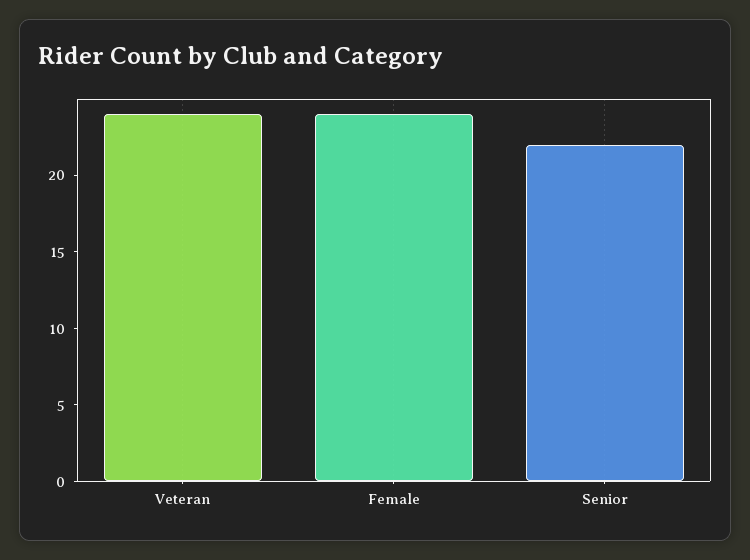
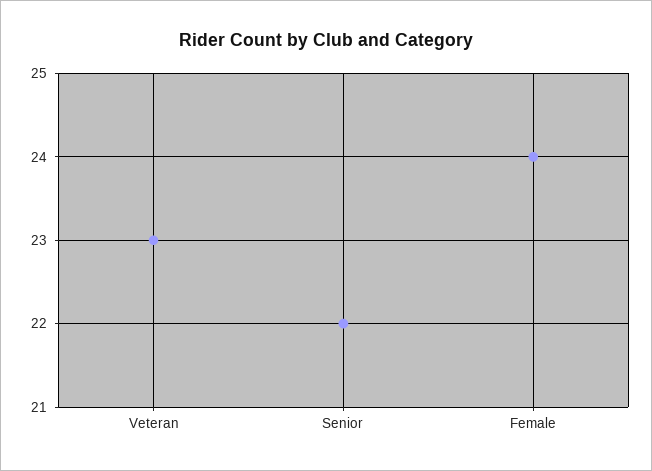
  {
-   "Veteran": 24,
+   "Veteran": 23,
    "Female": 24,
    "Senior": 22
  }

